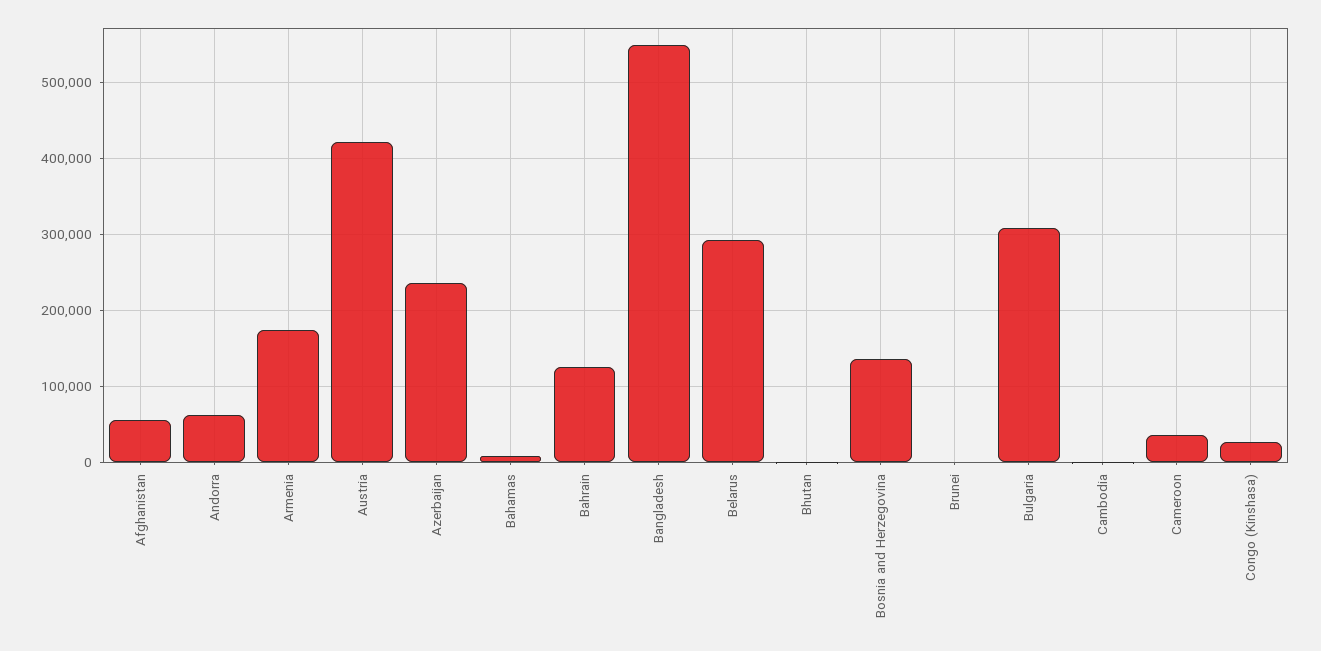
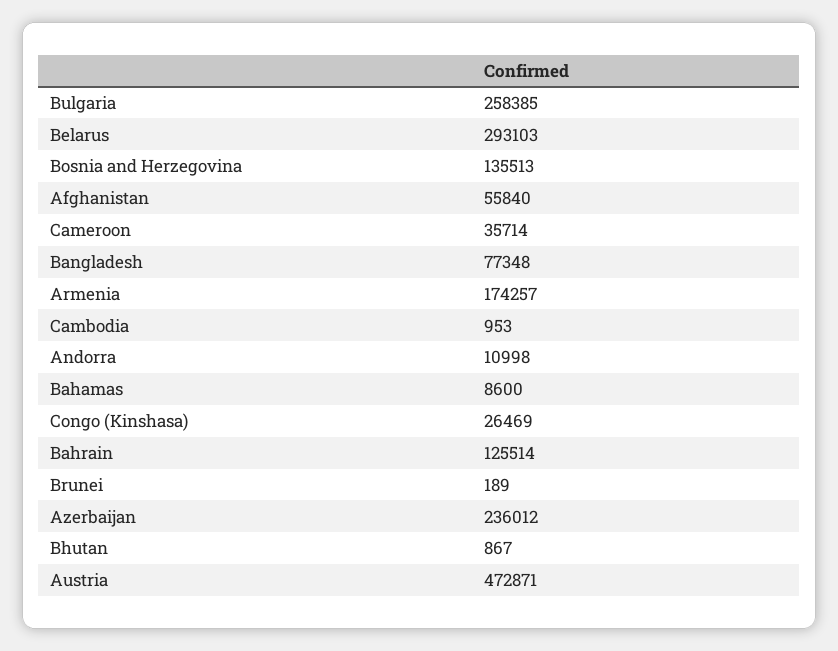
  {
    "Afghanistan": 55840,
-   "Andorra": 60000,
+   "Andorra": 10998,
    "Armenia": 174257,
-   "Austria": 420000,
+   "Austria": 472871,
    "Azerbaijan": 236012,
    "Bahamas": 8600,
    "Bahrain": 125514,
-   "Bangladesh": 550000,
+   "Bangladesh": 77348,
    "Belarus": 293103,
    "Bhutan": 867,
    "Bosnia and Herzegovina": 135513,
    "Brunei": 189,
-   "Bulgaria": 310000,
+   "Bulgaria": 258385,
    "Cambodia": 953,
    "Cameroon": 35714,
    "Congo (Kinshasa)": 26469
  }

